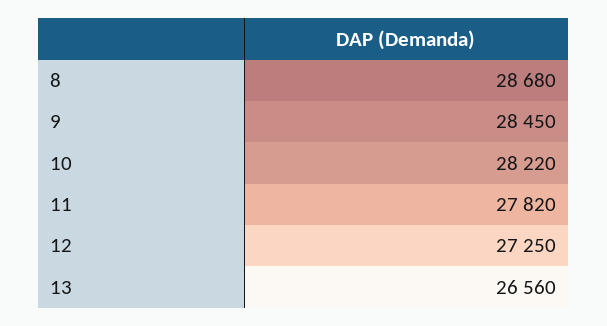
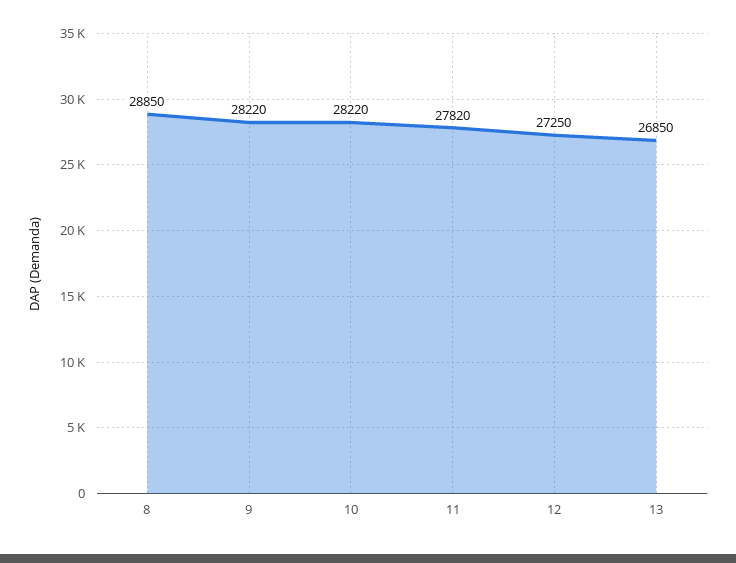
  {
-   "8": 28680,
+   "8": 28850,
-   "9": 28450,
+   "9": 28220,
    "10": 28220,
    "11": 27820,
    "12": 27250,
-   "13": 26560
+   "13": 26850
  }

